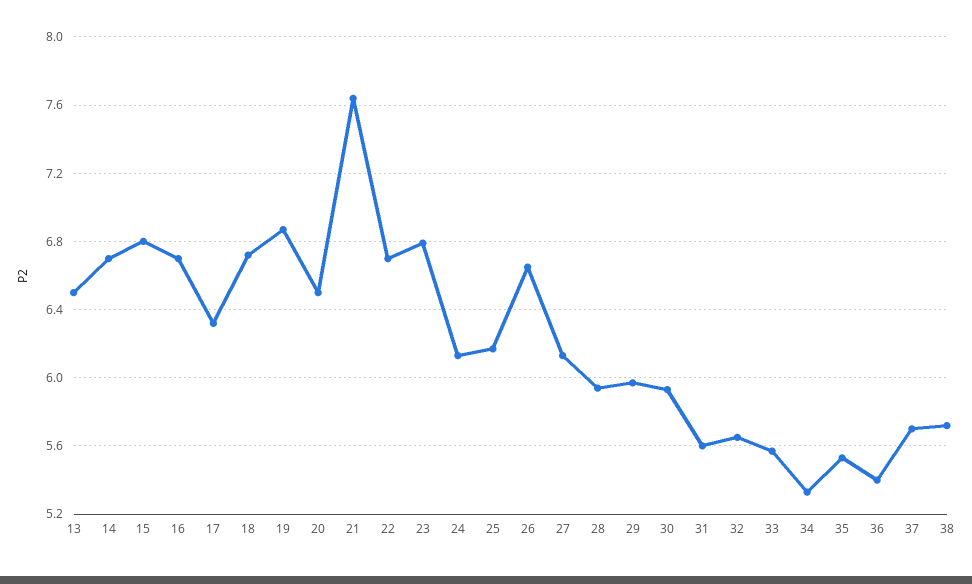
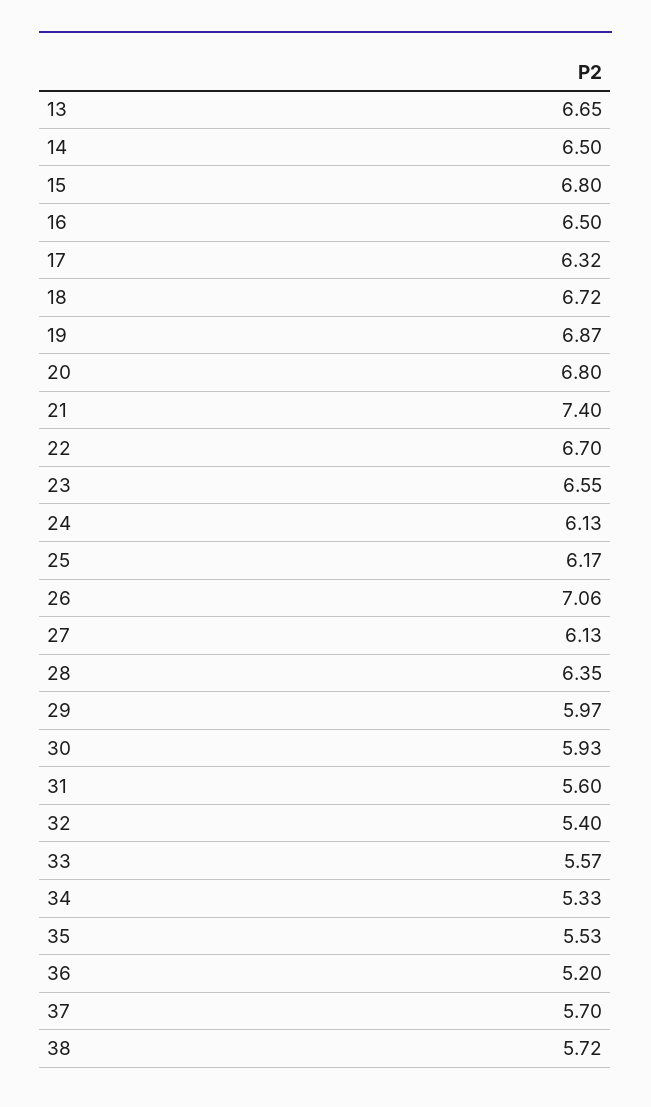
  {
-   "13": 6.5,
+   "13": 6.65,
-   "14": 6.7,
+   "14": 6.5,
    "15": 6.8,
-   "16": 6.7,
+   "16": 6.5,
    "17": 6.32,
    "18": 6.72,
    "19": 6.87,
-   "20": 6.5,
+   "20": 6.8,
-   "21": 7.65,
+   "21": 7.4,
    "22": 6.7,
-   "23": 6.8,
+   "23": 6.55,
    "24": 6.13,
    "25": 6.17,
-   "26": 6.65,
+   "26": 7.06,
    "27": 6.13,
-   "28": 5.95,
+   "28": 6.35,
    "29": 5.97,
    "30": 5.93,
    "31": 5.6,
-   "32": 5.65,
+   "32": 5.4,
    "33": 5.57,
    "34": 5.33,
    "35": 5.53,
-   "36": 5.4,
+   "36": 5.2,
    "37": 5.7,
    "38": 5.72
  }

